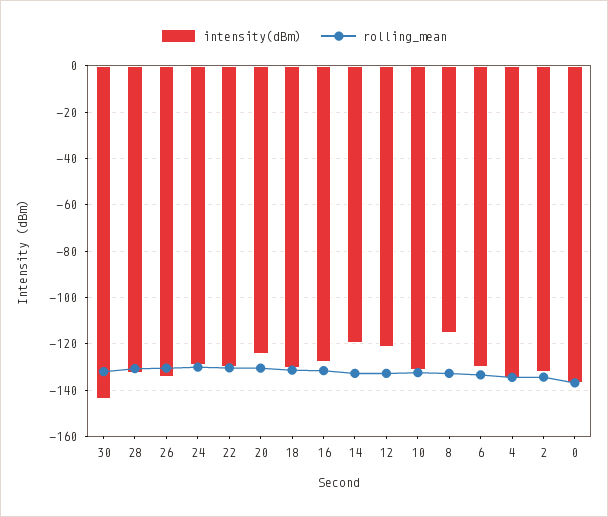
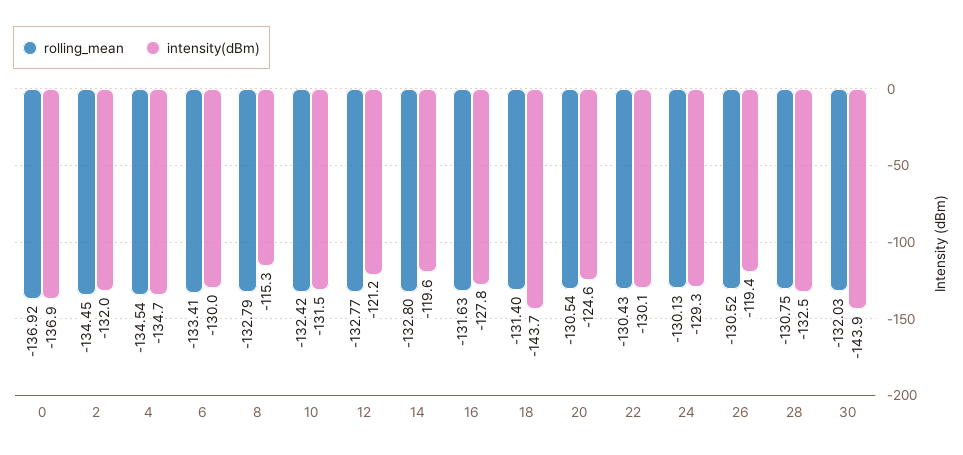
  {
    "intensity(dBm)": {
      "30": -143.9,
      "28": -132.5,
-     "26": -135,
+     "26": -119.4,
      "24": -129.3,
      "22": -130.1,
      "20": -124.6,
-     "18": -130,
+     "18": -143.7,
      "16": -127.8,
      "14": -119.6,
      "12": -121.2,
      "10": -131.5,
      "8": -115.3,
      "6": -130,
      "4": -134.7,
      "2": -132,
      "0": -136.9
    },
    "rolling_mean": {
      "30": -132.03,
      "28": -130.75,
      "26": -130.52,
      "24": -130.13,
      "22": -130.43,
      "20": -130.54,
      "18": -131.4,
      "16": -131.63,
      "14": -132.8,
      "12": -132.77,
      "10": -132.42,
      "8": -132.79,
      "6": -133.41,
      "4": -134.54,
      "2": -134.45,
      "0": -136.92
    }
  }

